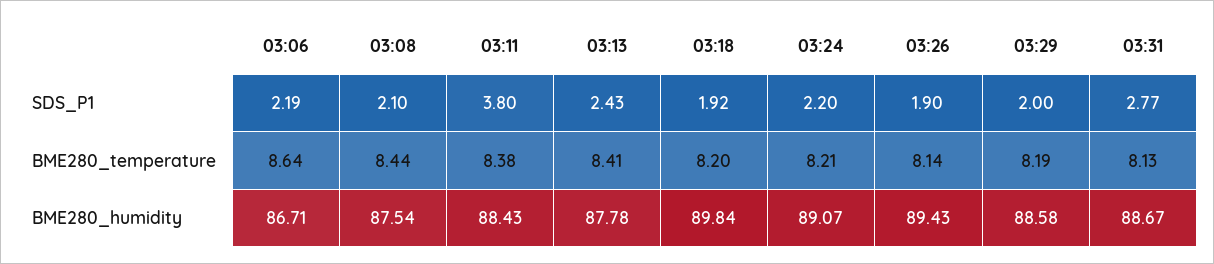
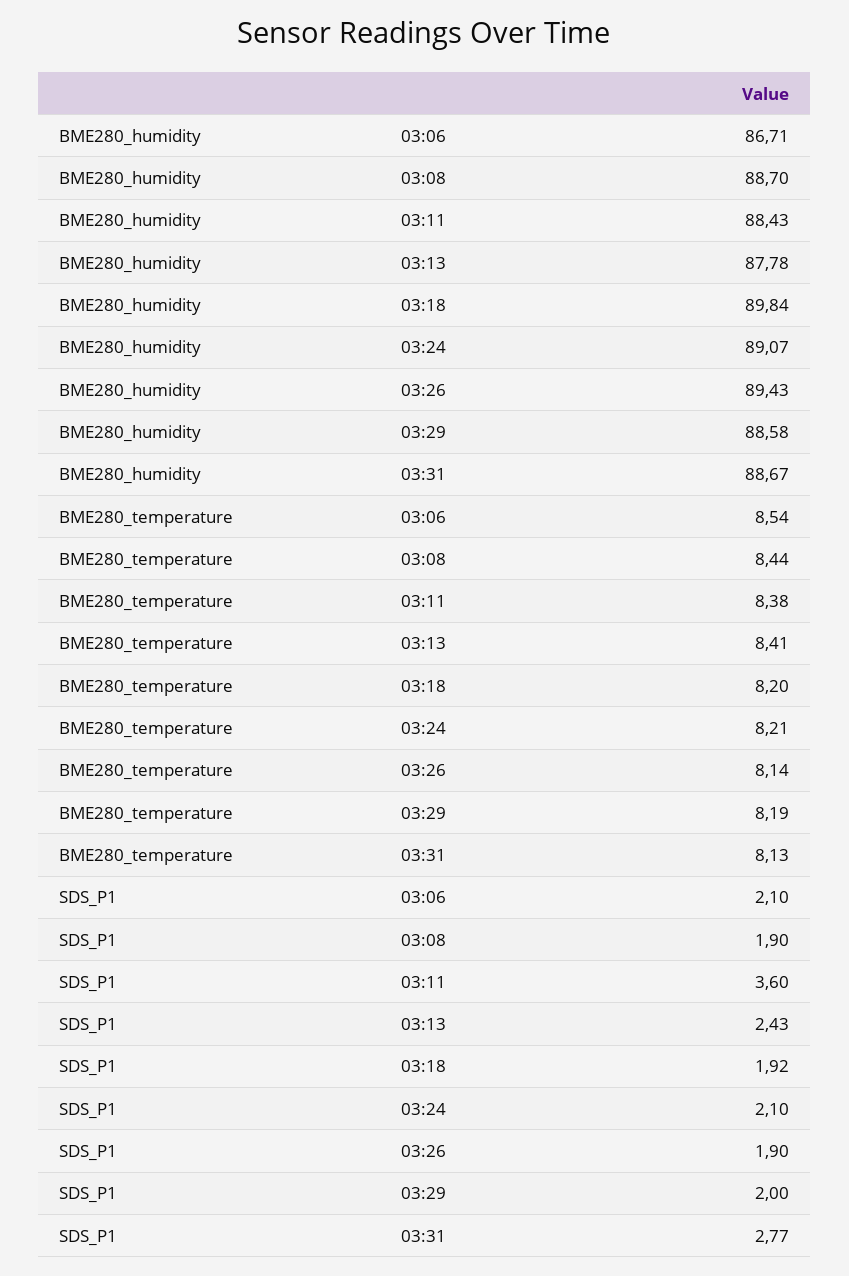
  {
    "03:06": {
-     "SDS_P1": 2.19,
+     "SDS_P1": 2.1,
-     "BME280_temperature": 8.64,
+     "BME280_temperature": 8.54,
      "BME280_humidity": 86.71
    },
    "03:08": {
-     "SDS_P1": 2.1,
+     "SDS_P1": 1.9,
      "BME280_temperature": 8.44,
-     "BME280_humidity": 87.54
+     "BME280_humidity": 88.7
    },
    "03:11": {
-     "SDS_P1": 3.8,
+     "SDS_P1": 3.6,
      "BME280_temperature": 8.38,
      "BME280_humidity": 88.43
    },
    "03:13": {
      "SDS_P1": 2.43,
      "BME280_temperature": 8.41,
      "BME280_humidity": 87.78
    },
    "03:18": {
      "SDS_P1": 1.92,
      "BME280_temperature": 8.2,
      "BME280_humidity": 89.84
    },
    "03:24": {
-     "SDS_P1": 2.2,
+     "SDS_P1": 2.1,
      "BME280_temperature": 8.21,
      "BME280_humidity": 89.07
    },
    "03:26": {
      "SDS_P1": 1.9,
      "BME280_temperature": 8.14,
      "BME280_humidity": 89.43
    },
    "03:29": {
      "SDS_P1": 2,
      "BME280_temperature": 8.19,
      "BME280_humidity": 88.58
    },
    "03:31": {
      "SDS_P1": 2.77,
      "BME280_temperature": 8.13,
      "BME280_humidity": 88.67
    }
  }

